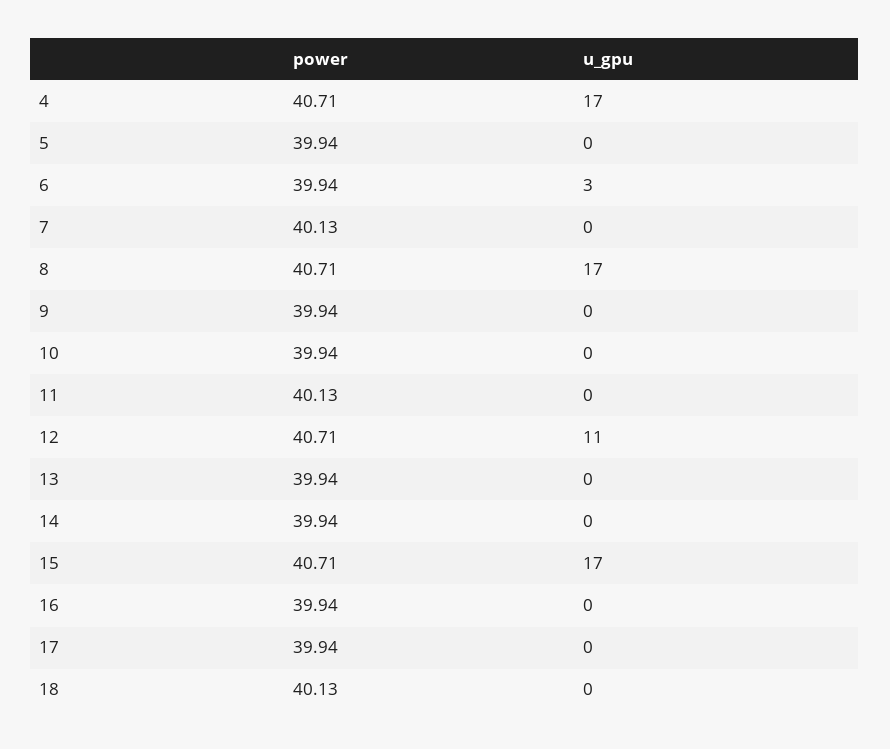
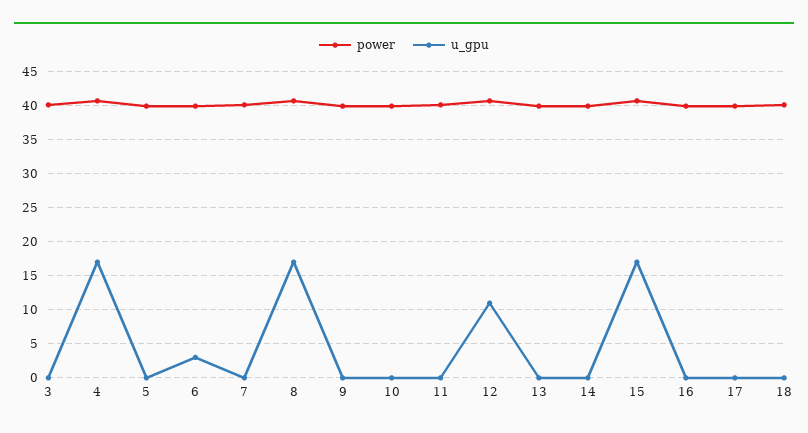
  {
    "power": {
      "4": 40.71,
      "5": 39.94,
      "6": 39.94,
      "7": 40.13,
      "8": 40.71,
      "9": 39.94,
      "10": 39.94,
      "11": 40.13,
      "12": 40.71,
      "13": 39.94,
      "14": 39.94,
      "15": 40.71,
      "16": 39.94,
      "17": 39.94,
-     "18": 40.13
+     "18": 40.13,
+     "3": 40
    },
    "u_gpu": {
      "4": 17,
      "5": 0,
      "6": 3,
      "7": 0,
      "8": 17,
      "9": 0,
      "10": 0,
      "11": 0,
      "12": 11,
      "13": 0,
      "14": 0,
      "15": 17,
      "16": 0,
      "17": 0,
-     "18": 0
+     "18": 0,
+     "3": 0
    }
  }

